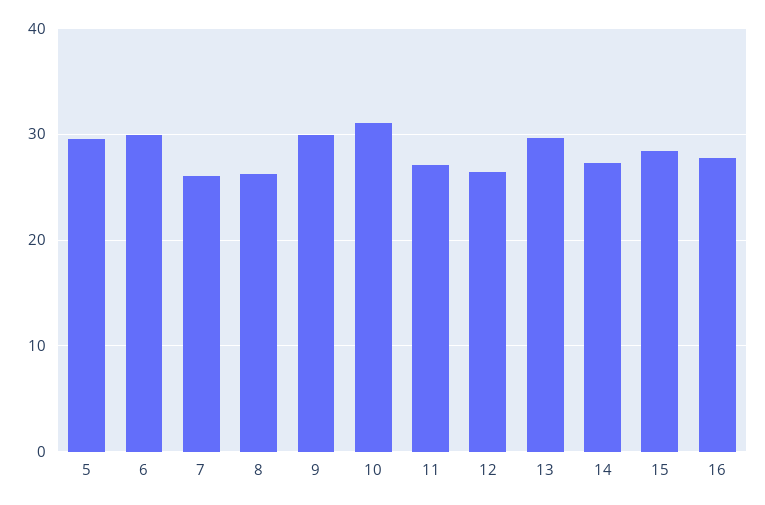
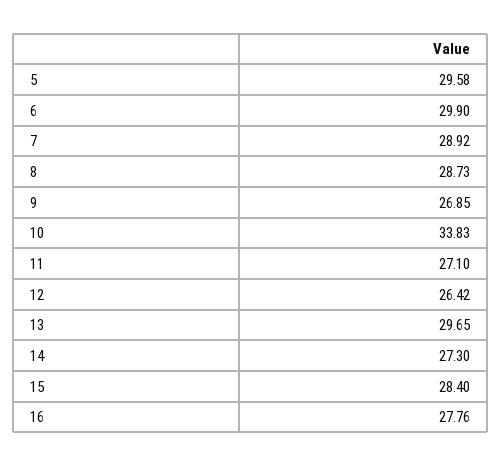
  {
    "5": 29.58,
    "6": 29.9,
-   "7": 26,
+   "7": 28.92,
-   "8": 26,
+   "8": 28.73,
-   "9": 30,
+   "9": 26.85,
-   "10": 31,
+   "10": 33.83,
    "11": 27.1,
    "12": 26.42,
    "13": 29.65,
    "14": 27.3,
    "15": 28.4,
    "16": 27.76
  }

